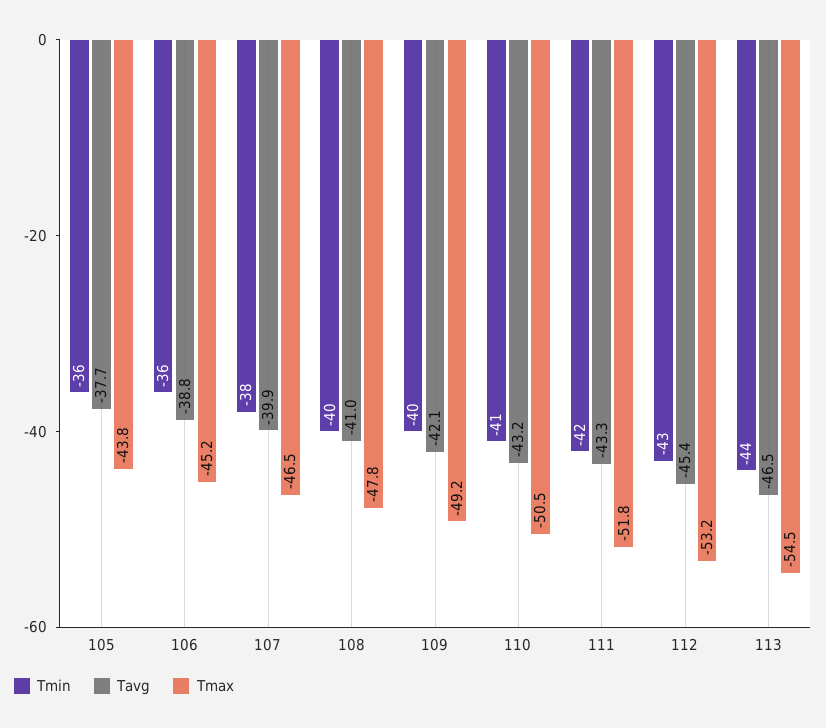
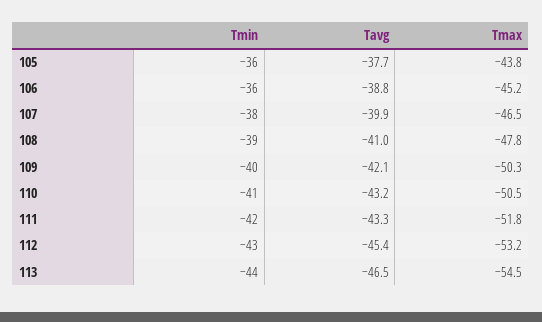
  {
    "Tmin": {
      "105": -36,
      "106": -36,
      "107": -38,
-     "108": -40,
+     "108": -39,
      "109": -40,
      "110": -41,
      "111": -42,
      "112": -43,
      "113": -44
    },
    "Tavg": {
      "105": -37.7,
      "106": -38.8,
      "107": -39.9,
      "108": -41,
      "109": -42.1,
      "110": -43.2,
      "111": -43.3,
      "112": -45.4,
      "113": -46.5
    },
    "Tmax": {
      "105": -43.8,
      "106": -45.2,
      "107": -46.5,
      "108": -47.8,
-     "109": -49.2,
+     "109": -50.3,
      "110": -50.5,
      "111": -51.8,
      "112": -53.2,
      "113": -54.5
    }
  }

